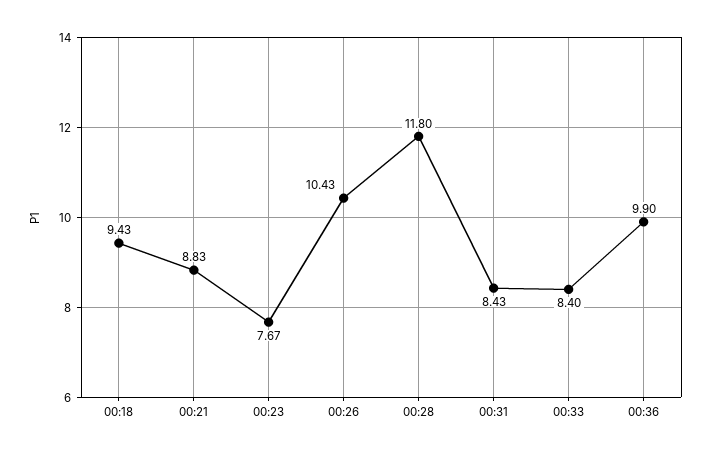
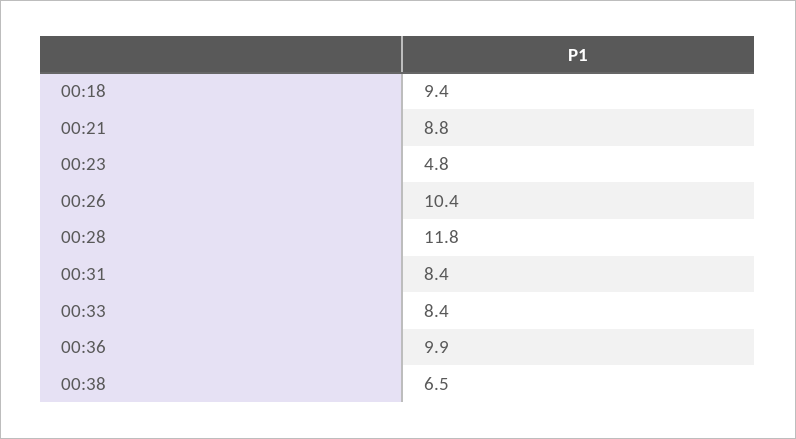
  {
    "00:18": 9.43,
    "00:21": 8.83,
-   "00:23": 7.67,
+   "00:23": 4.8,
    "00:26": 10.43,
    "00:28": 11.8,
    "00:31": 8.43,
    "00:33": 8.4,
-   "00:36": 9.9
+   "00:36": 9.9,
+   "00:38": 6.5
  }

